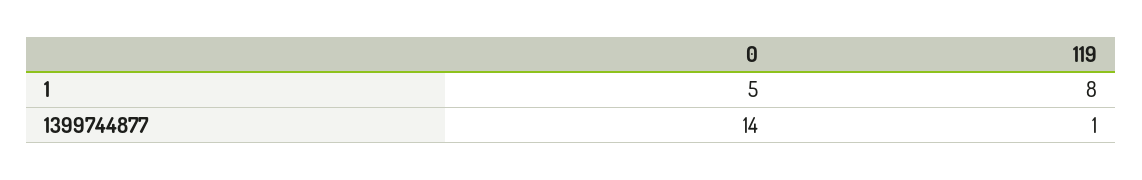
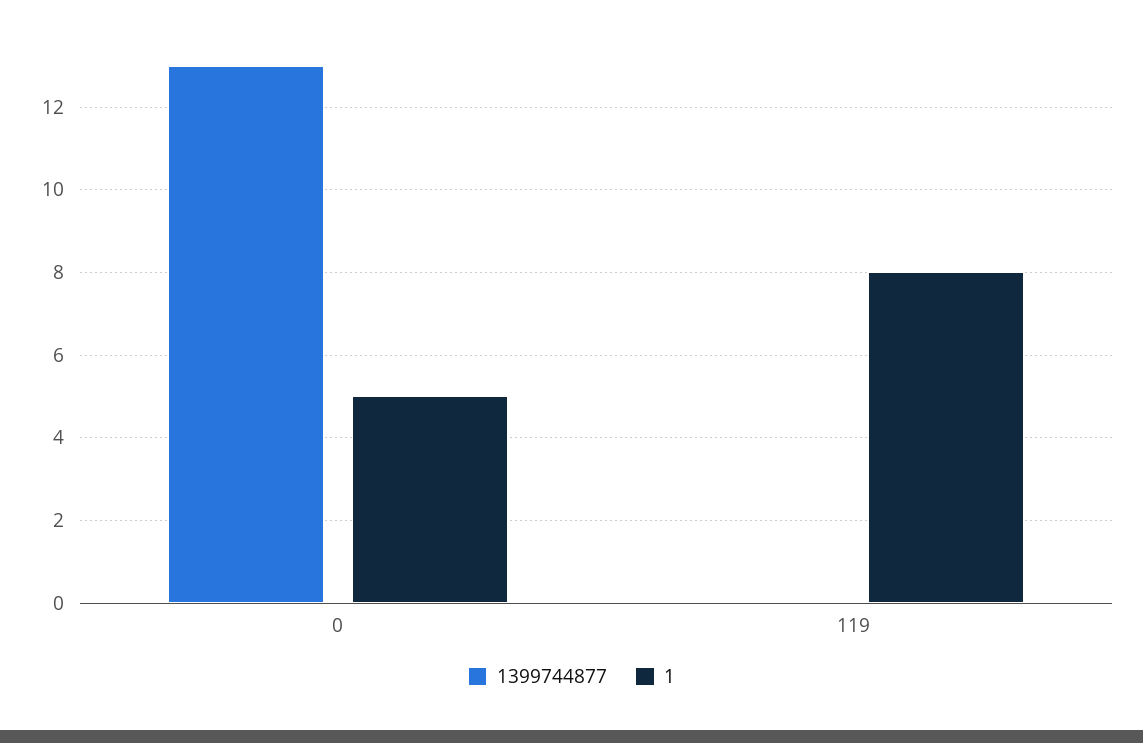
  {
    "1": {
      "0": 5,
      "119": 8
    },
    "1399744877": {
-     "0": 14,
+     "0": 13,
-     "119": 1
+     "119": 0
    }
  }

